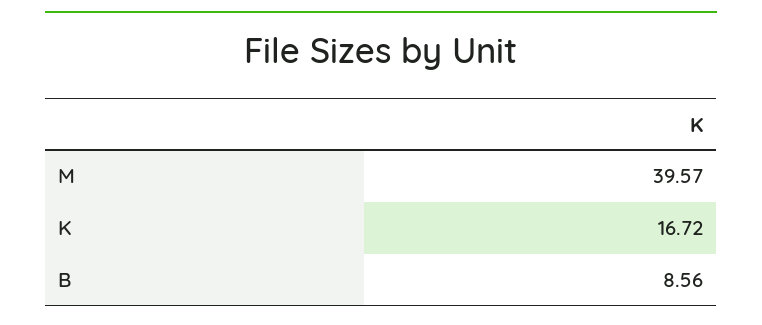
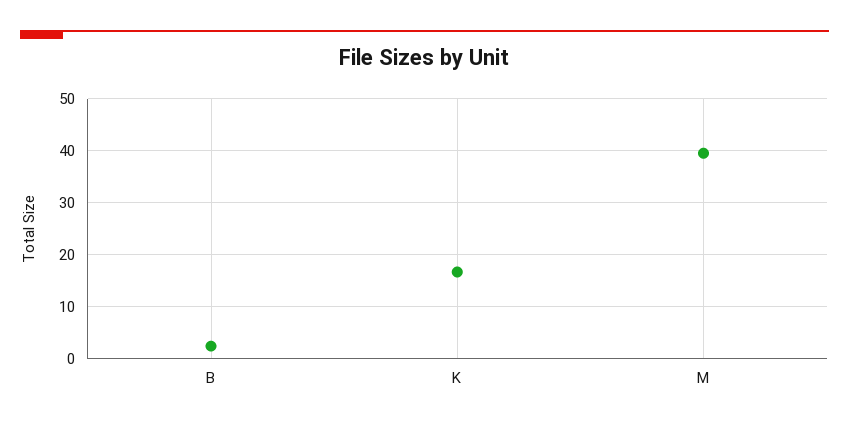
  {
    "M": 39.57,
    "K": 16.72,
-   "B": 8.56
+   "B": 2
  }

